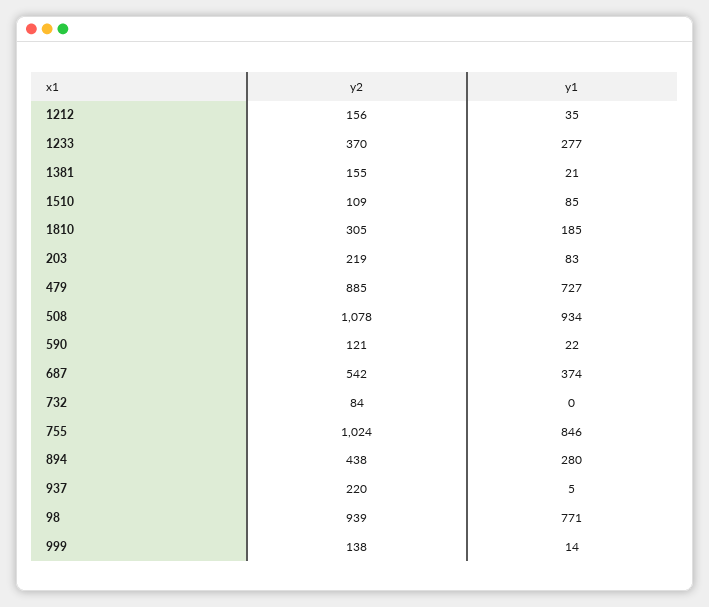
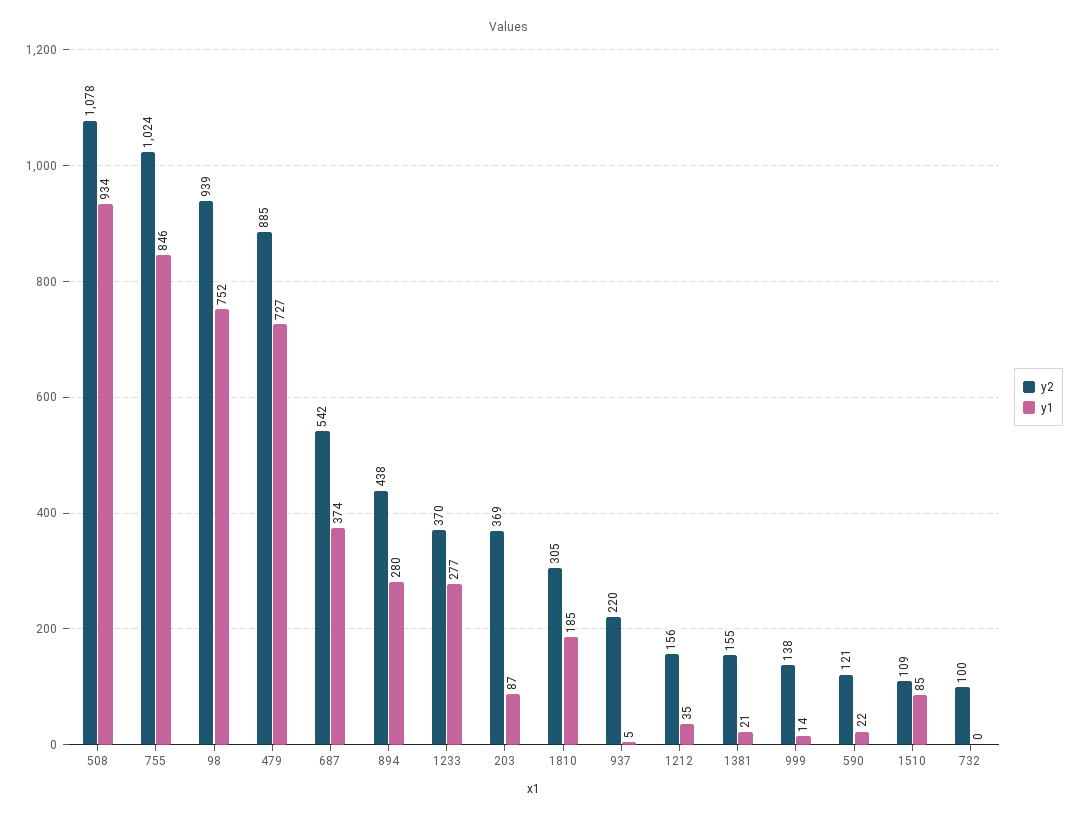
  {
    "y2": {
      "1212": 156,
      "1233": 370,
      "1381": 155,
      "1510": 109,
      "1810": 305,
-     "203": 219,
+     "203": 369,
      "479": 885,
      "508": 1078,
      "590": 121,
      "687": 542,
-     "732": 84,
+     "732": 100,
      "755": 1024,
      "894": 438,
      "937": 220,
      "98": 939,
      "999": 138
    },
    "y1": {
      "1212": 35,
      "1233": 277,
      "1381": 21,
      "1510": 85,
      "1810": 185,
-     "203": 83,
+     "203": 87,
      "479": 727,
      "508": 934,
      "590": 22,
      "687": 374,
      "732": 0,
      "755": 846,
      "894": 280,
      "937": 5,
-     "98": 771,
+     "98": 752,
      "999": 14
    }
  }

